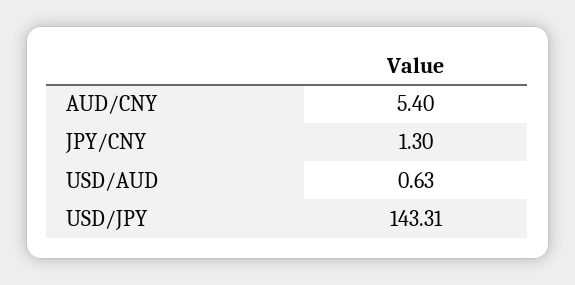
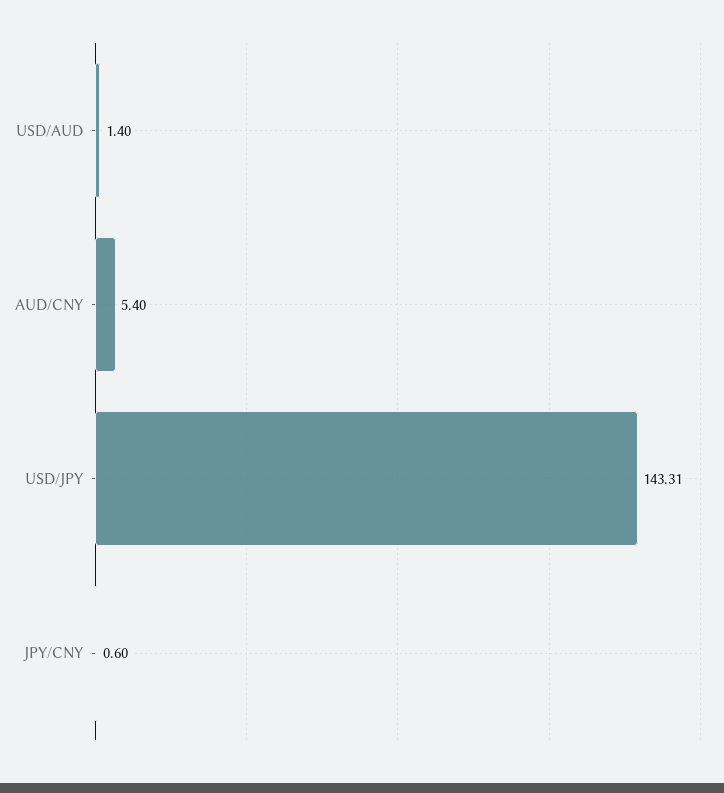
  {
    "AUD/CNY": 5.4,
-   "JPY/CNY": 1.3,
+   "JPY/CNY": 0.6,
-   "USD/AUD": 0.63,
+   "USD/AUD": 1.4,
    "USD/JPY": 143.31
  }

